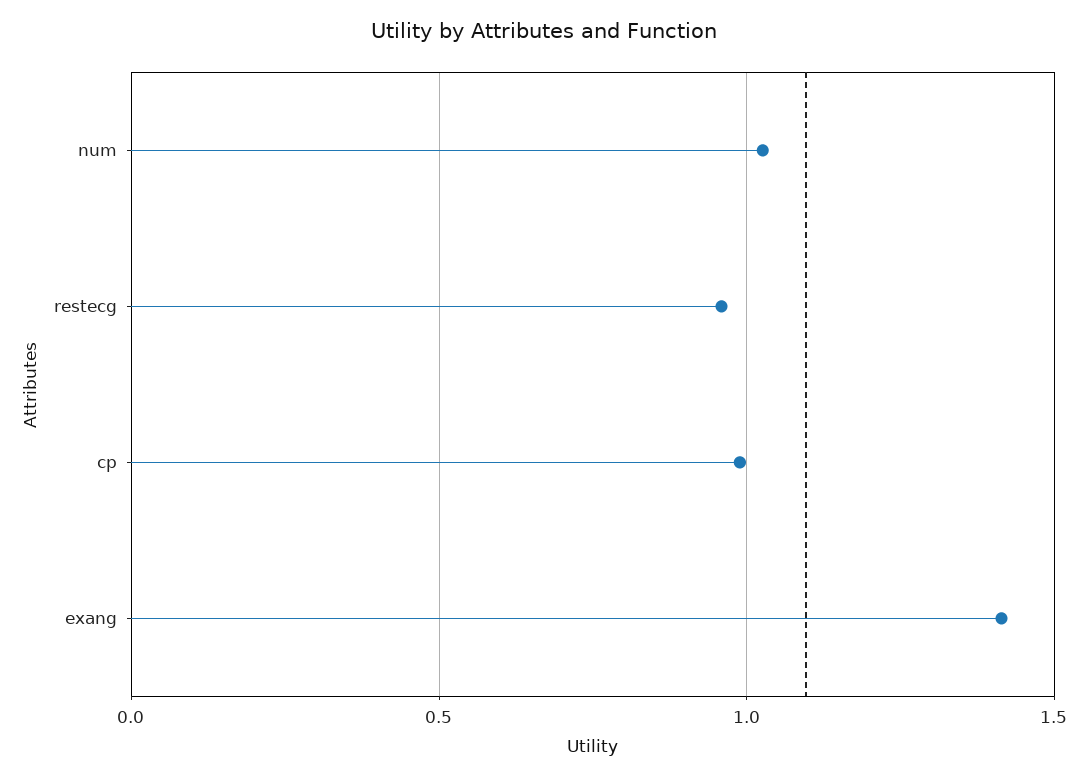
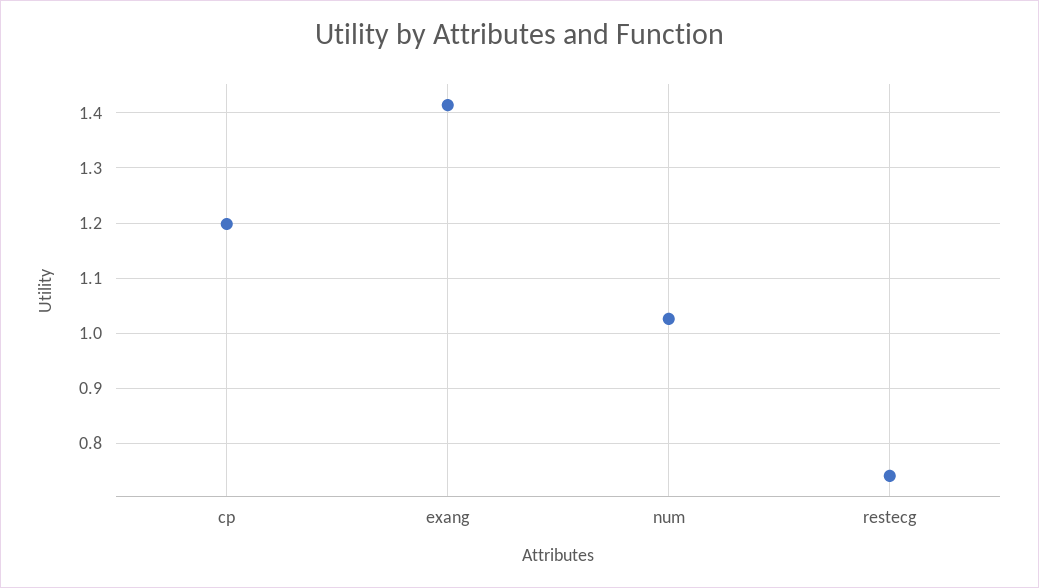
  {
    "num": 1.02,
-   "restecg": 0.95,
+   "restecg": 0.74,
-   "cp": 1,
+   "cp": 1.2,
    "exang": 1.42
  }

